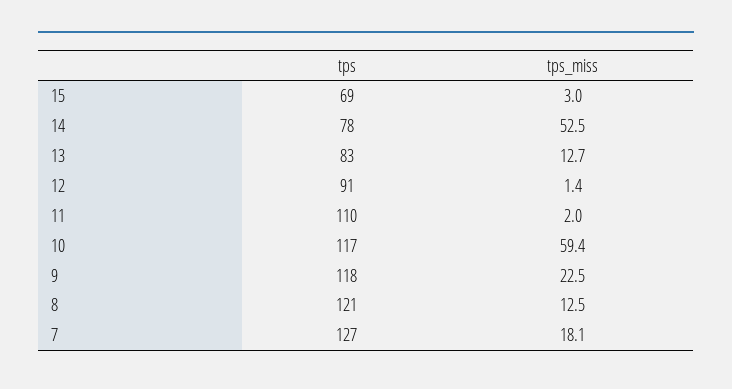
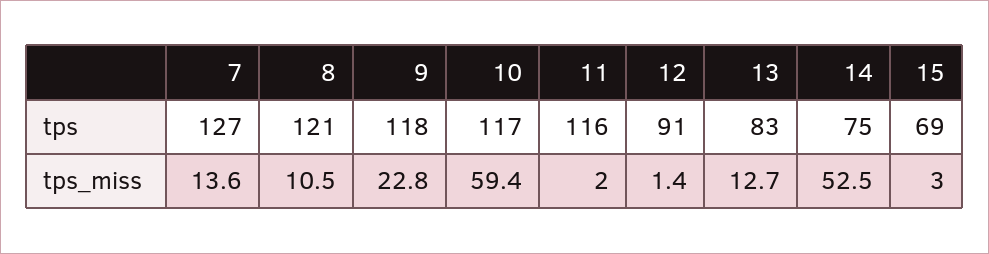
  {
    "tps": {
      "15": 69,
-     "14": 78,
+     "14": 75,
      "13": 83,
      "12": 91,
-     "11": 110,
+     "11": 116,
      "10": 117,
      "9": 118,
      "8": 121,
      "7": 127
    },
    "tps_miss": {
      "15": 3,
      "14": 52.5,
      "13": 12.7,
      "12": 1.4,
      "11": 2,
      "10": 59.4,
-     "9": 22.5,
+     "9": 22.8,
-     "8": 12.5,
+     "8": 10.5,
-     "7": 18.1
+     "7": 13.6
    }
  }

